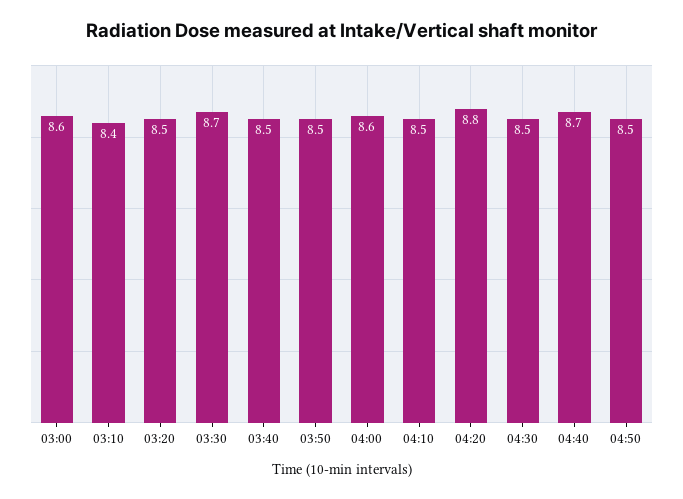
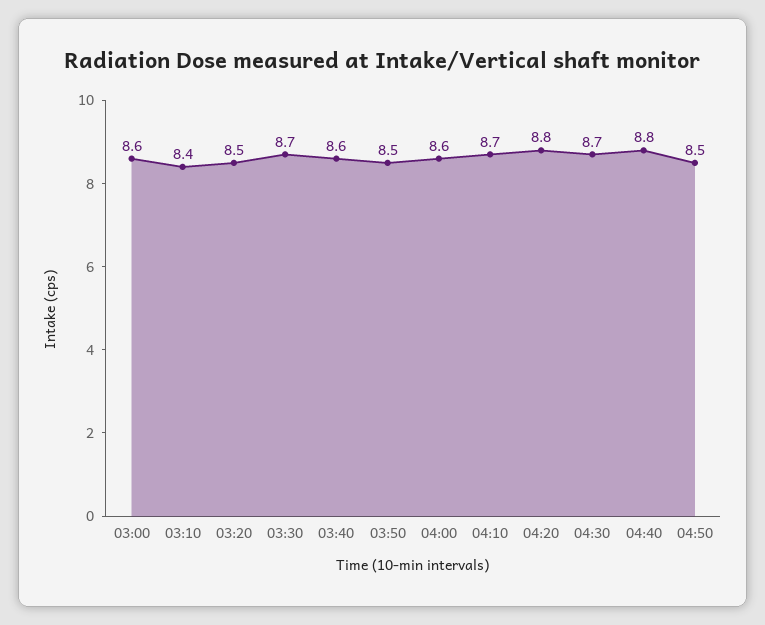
  {
    "03:00": 8.6,
    "03:10": 8.4,
    "03:20": 8.5,
    "03:30": 8.7,
-   "03:40": 8.5,
+   "03:40": 8.6,
    "03:50": 8.5,
    "04:00": 8.6,
-   "04:10": 8.5,
+   "04:10": 8.7,
    "04:20": 8.8,
-   "04:30": 8.5,
+   "04:30": 8.7,
-   "04:40": 8.7,
+   "04:40": 8.8,
    "04:50": 8.5
  }

